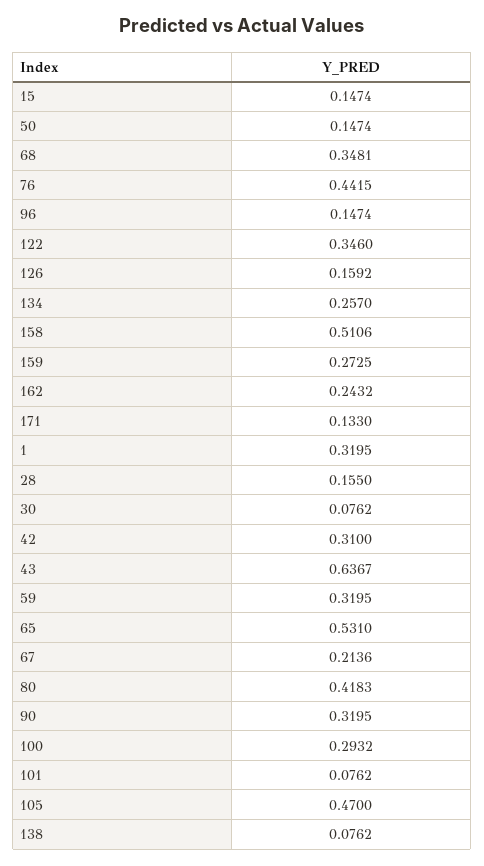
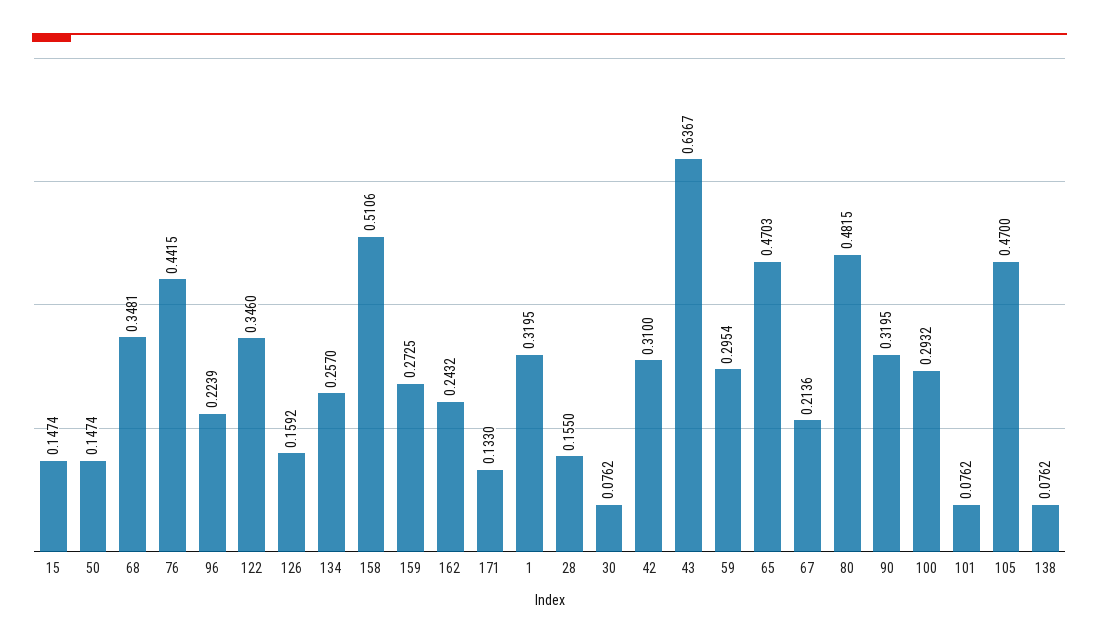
  {
    "15": 0.1474,
    "50": 0.1474,
    "68": 0.3481,
    "76": 0.4415,
-   "96": 0.1474,
+   "96": 0.2239,
    "122": 0.346,
    "126": 0.1592,
    "134": 0.257,
    "158": 0.5106,
    "159": 0.2725,
    "162": 0.2432,
    "171": 0.133,
    "1": 0.3195,
    "28": 0.155,
    "30": 0.0762,
    "42": 0.31,
    "43": 0.6367,
-   "59": 0.3195,
+   "59": 0.2954,
-   "65": 0.531,
+   "65": 0.4703,
    "67": 0.2136,
-   "80": 0.4183,
+   "80": 0.4815,
    "90": 0.3195,
    "100": 0.2932,
    "101": 0.0762,
    "105": 0.47,
    "138": 0.0762
  }

